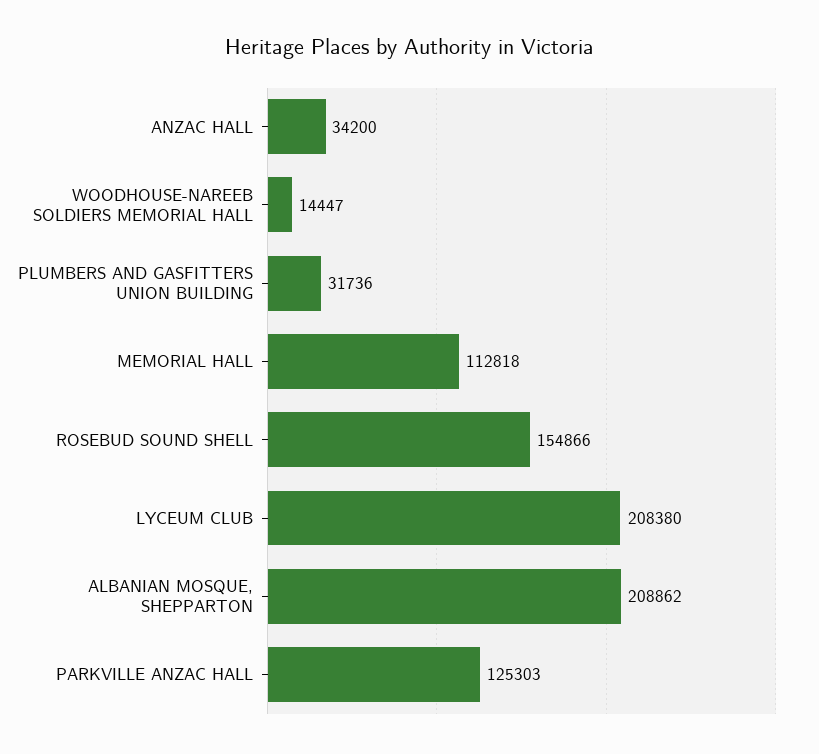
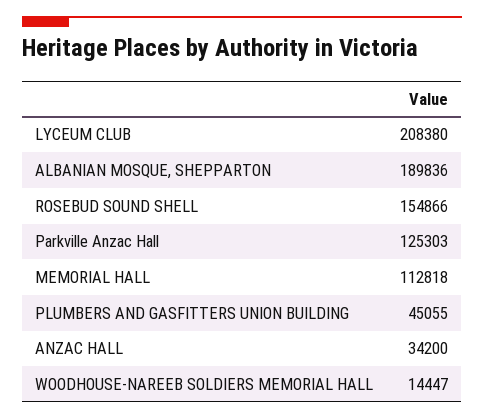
  {
    "ANZAC HALL": 34200,
    "WOODHOUSE-NAREEB SOLDIERS MEMORIAL HALL": 14447,
-   "PLUMBERS AND GASFITTERS UNION BUILDING": 31736,
+   "PLUMBERS AND GASFITTERS UNION BUILDING": 45055,
    "MEMORIAL HALL": 112818,
    "ROSEBUD SOUND SHELL": 154866,
    "LYCEUM CLUB": 208380,
-   "ALBANIAN MOSQUE, SHEPPARTON": 208862,
+   "ALBANIAN MOSQUE, SHEPPARTON": 189836,
    "PARKVILLE ANZAC HALL": 125303
  }

